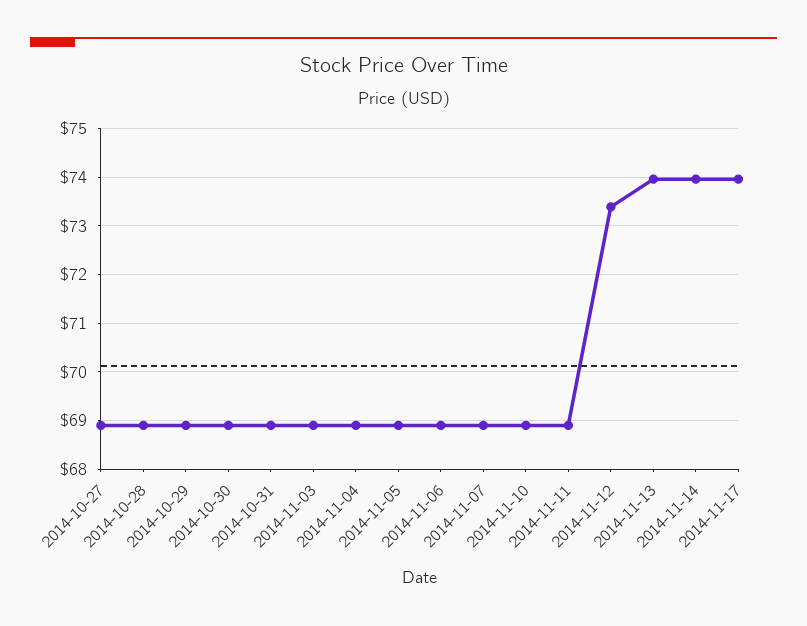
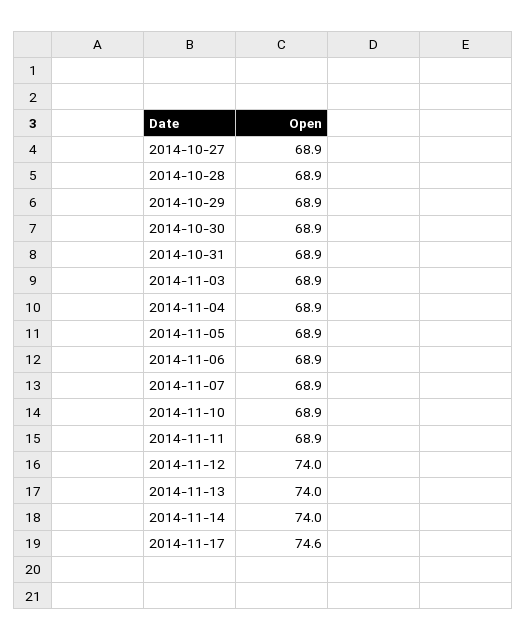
  {
    "2014-10-27": 68.9,
    "2014-10-28": 68.9,
    "2014-10-29": 68.9,
    "2014-10-30": 68.9,
    "2014-10-31": 68.9,
    "2014-11-03": 68.9,
    "2014-11-04": 68.9,
    "2014-11-05": 68.9,
    "2014-11-06": 68.9,
    "2014-11-07": 68.9,
    "2014-11-10": 68.9,
    "2014-11-11": 68.9,
-   "2014-11-12": 73.4,
+   "2014-11-12": 74,
    "2014-11-13": 74,
    "2014-11-14": 74,
-   "2014-11-17": 74
+   "2014-11-17": 74.6
  }

